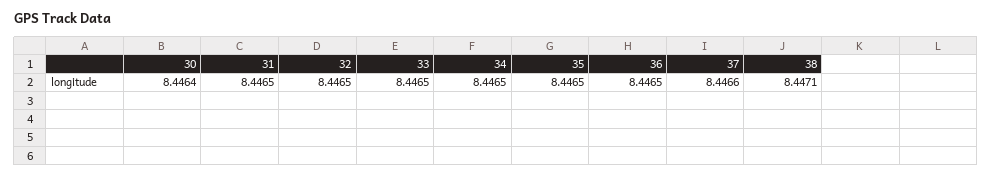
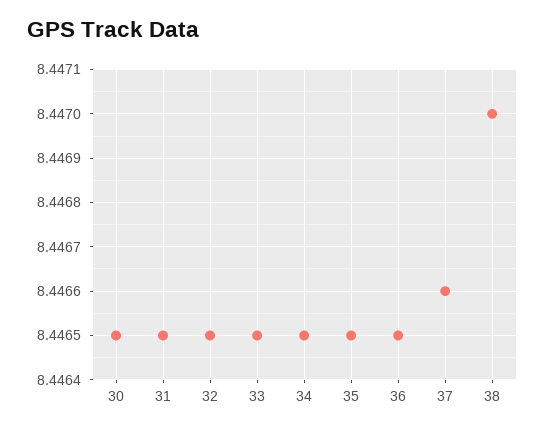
  {
-   "30": 8.4464,
+   "30": 8.4465,
    "31": 8.4465,
    "32": 8.4465,
    "33": 8.4465,
    "34": 8.4465,
    "35": 8.4465,
    "36": 8.4465,
    "37": 8.4466,
-   "38": 8.4471
+   "38": 8.447
  }

